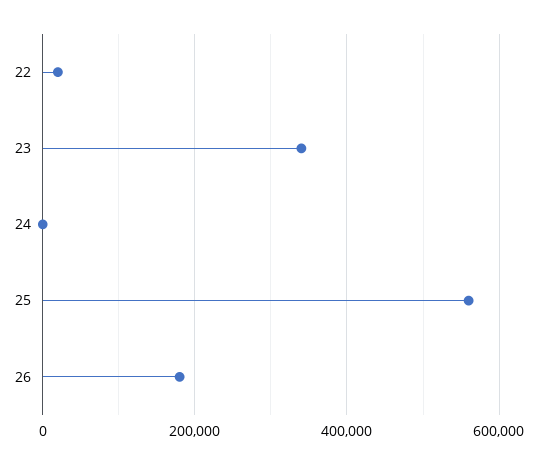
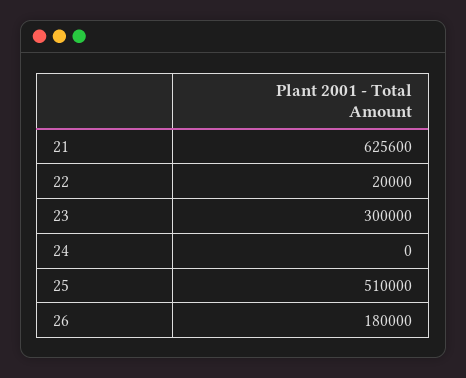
  {
    "22": 20000,
-   "23": 340000,
+   "23": 300000,
    "24": 0,
-   "25": 560000,
+   "25": 510000,
-   "26": 180000
+   "26": 180000,
+   "21": 625600
  }

